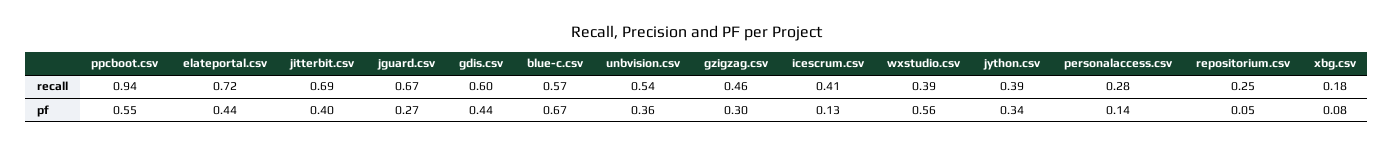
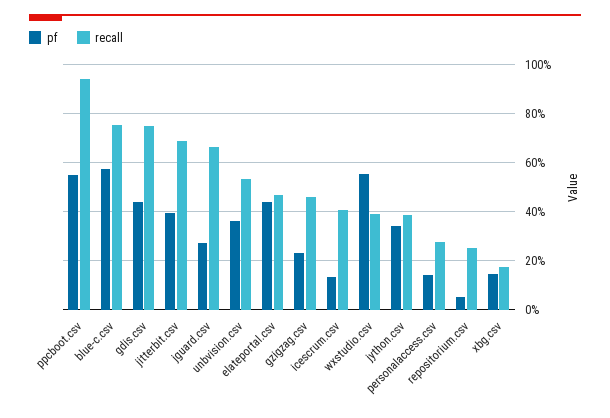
  {
    "recall": {
      "ppcboot.csv": 0.94,
-     "elateportal.csv": 0.72,
+     "elateportal.csv": 0.475,
      "jitterbit.csv": 0.69,
      "jguard.csv": 0.67,
-     "gdis.csv": 0.6,
+     "gdis.csv": 0.75,
-     "blue-c.csv": 0.57,
+     "blue-c.csv": 0.75,
      "unbvision.csv": 0.54,
      "gzigzag.csv": 0.46,
      "icescrum.csv": 0.41,
      "wxstudio.csv": 0.39,
      "jython.csv": 0.39,
      "personalaccess.csv": 0.28,
      "repositorium.csv": 0.25,
      "xbg.csv": 0.18
    },
    "pf": {
      "ppcboot.csv": 0.55,
      "elateportal.csv": 0.44,
      "jitterbit.csv": 0.4,
      "jguard.csv": 0.27,
      "gdis.csv": 0.44,
-     "blue-c.csv": 0.67,
+     "blue-c.csv": 0.575,
      "unbvision.csv": 0.36,
-     "gzigzag.csv": 0.3,
+     "gzigzag.csv": 0.225,
      "icescrum.csv": 0.13,
      "wxstudio.csv": 0.56,
      "jython.csv": 0.34,
      "personalaccess.csv": 0.14,
      "repositorium.csv": 0.05,
-     "xbg.csv": 0.08
+     "xbg.csv": 0.15
    }
  }

